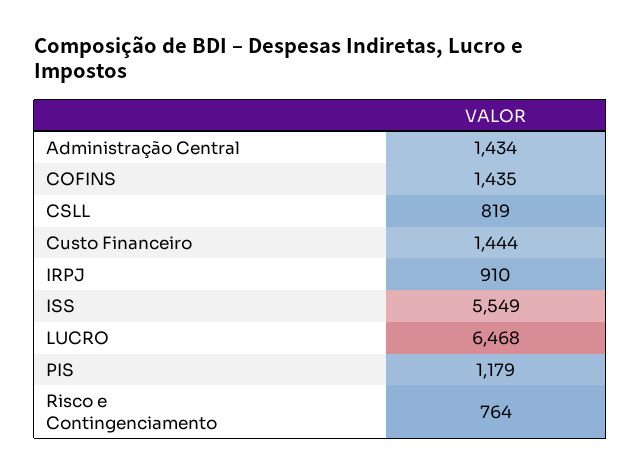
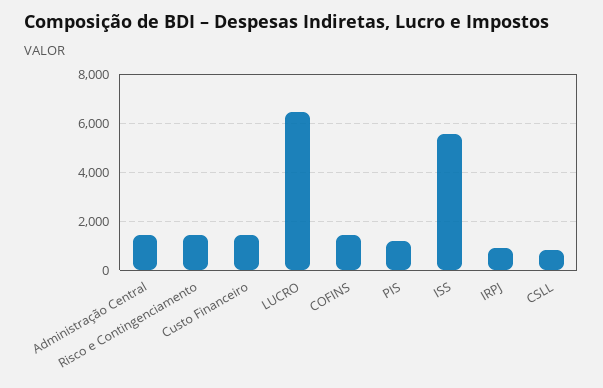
  {
    "Administração Central": 1434,
    "COFINS": 1435,
    "CSLL": 819,
    "Custo Financeiro": 1444,
    "IRPJ": 910,
    "ISS": 5549,
    "LUCRO": 6468,
    "PIS": 1179,
-   "Risco e Contingenciamento": 764
+   "Risco e Contingenciamento": 1500
  }

